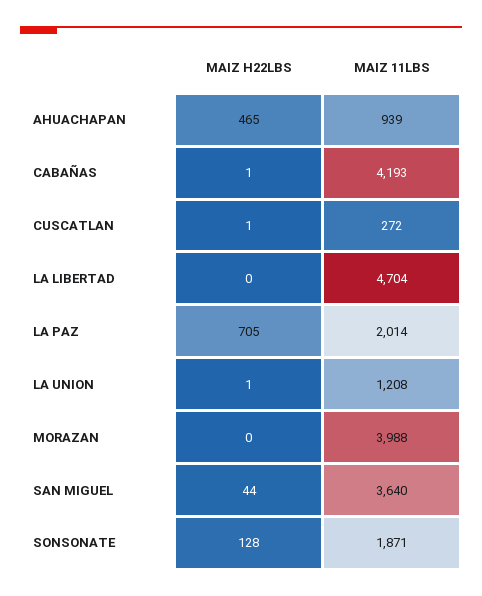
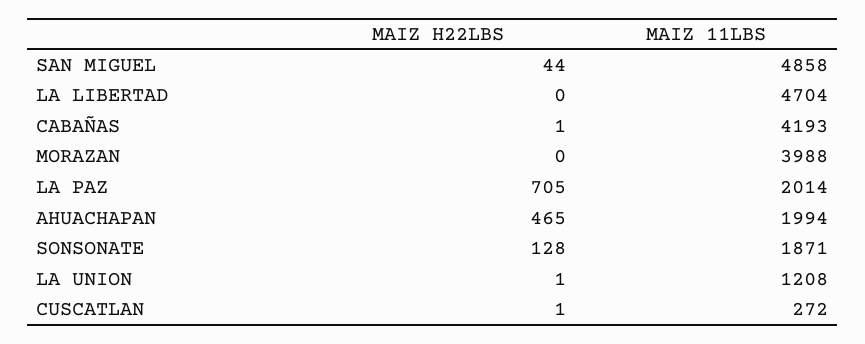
  {
    "MAIZ H22LBS": {
      "AHUACHAPAN": 465,
      "CABAÑAS": 1,
      "CUSCATLAN": 1,
      "LA LIBERTAD": 0,
      "LA PAZ": 705,
      "LA UNION": 1,
      "MORAZAN": 0,
      "SAN MIGUEL": 44,
      "SONSONATE": 128
    },
    "MAIZ 11LBS": {
-     "AHUACHAPAN": 939,
+     "AHUACHAPAN": 1994,
      "CABAÑAS": 4193,
      "CUSCATLAN": 272,
      "LA LIBERTAD": 4704,
      "LA PAZ": 2014,
      "LA UNION": 1208,
      "MORAZAN": 3988,
-     "SAN MIGUEL": 3640,
+     "SAN MIGUEL": 4858,
      "SONSONATE": 1871
    }
  }

